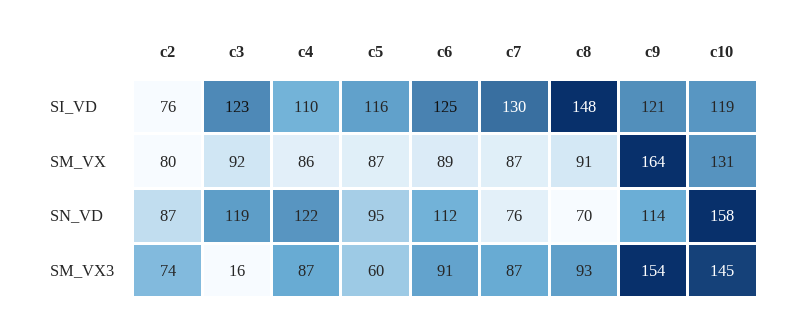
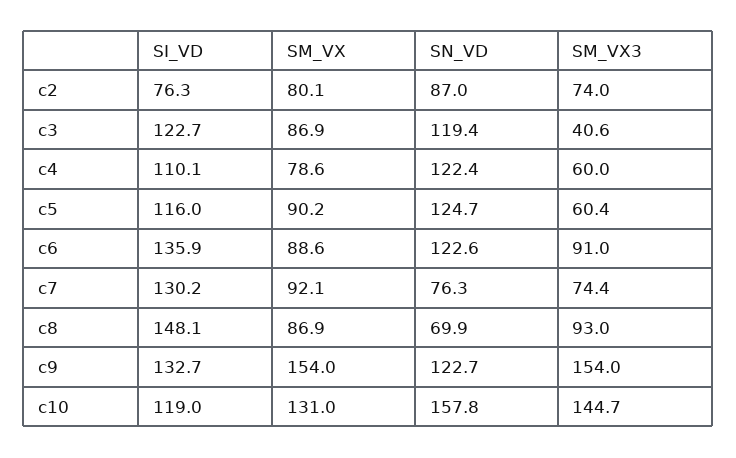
  {
    "c2": {
      "SI_VD": 76.3,
      "SM_VX": 80.1,
      "SN_VD": 87,
      "SM_VX3": 74
    },
    "c3": {
      "SI_VD": 122.7,
-     "SM_VX": 92,
+     "SM_VX": 86.9,
      "SN_VD": 119.4,
-     "SM_VX3": 16
+     "SM_VX3": 40.6
    },
    "c4": {
      "SI_VD": 110.1,
-     "SM_VX": 86,
+     "SM_VX": 78.6,
      "SN_VD": 122.4,
-     "SM_VX3": 87
+     "SM_VX3": 60
    },
    "c5": {
      "SI_VD": 116,
-     "SM_VX": 87,
+     "SM_VX": 90.2,
-     "SN_VD": 95,
+     "SN_VD": 124.7,
      "SM_VX3": 60.4
    },
    "c6": {
-     "SI_VD": 125,
+     "SI_VD": 135.9,
      "SM_VX": 88.6,
-     "SN_VD": 112,
+     "SN_VD": 122.6,
      "SM_VX3": 91
    },
    "c7": {
      "SI_VD": 130.2,
-     "SM_VX": 87,
+     "SM_VX": 92.1,
      "SN_VD": 76.3,
-     "SM_VX3": 87
+     "SM_VX3": 74.4
    },
    "c8": {
      "SI_VD": 148.1,
-     "SM_VX": 91,
+     "SM_VX": 86.9,
      "SN_VD": 69.9,
      "SM_VX3": 93
    },
    "c9": {
-     "SI_VD": 121,
+     "SI_VD": 132.7,
-     "SM_VX": 164,
+     "SM_VX": 154,
-     "SN_VD": 114,
+     "SN_VD": 122.7,
      "SM_VX3": 154
    },
    "c10": {
      "SI_VD": 119,
      "SM_VX": 131,
      "SN_VD": 157.8,
      "SM_VX3": 144.7
    }
  }

